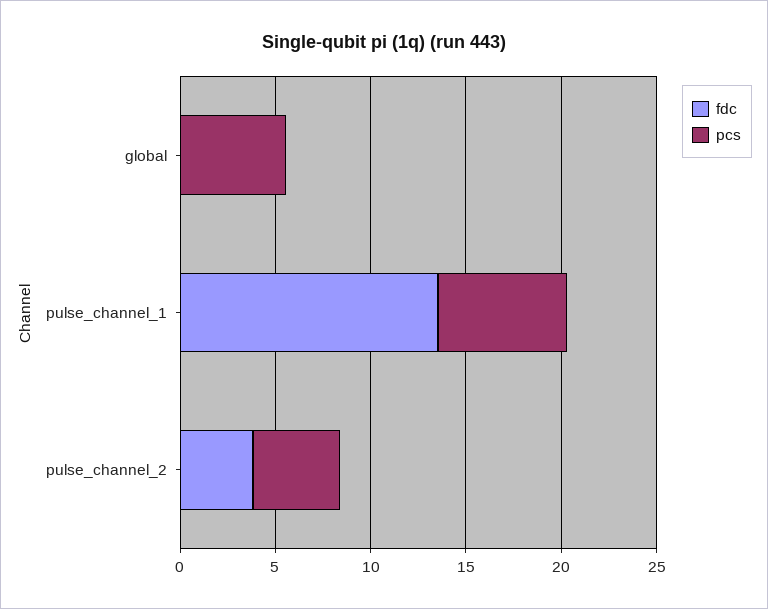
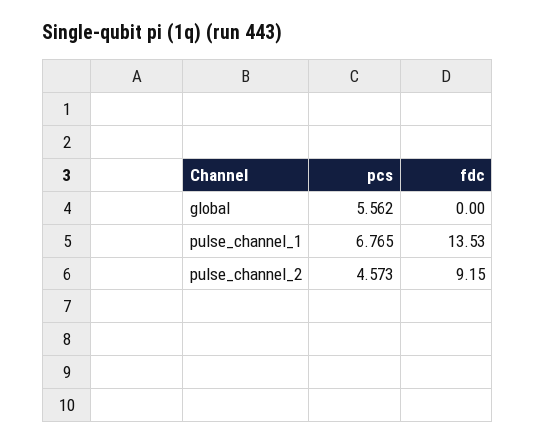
  {
    "fdc": {
      "global": 0,
      "pulse_channel_1": 13.53,
-     "pulse_channel_2": 4
+     "pulse_channel_2": 9.15
    },
    "pcs": {
      "global": 5.562,
      "pulse_channel_1": 6.765,
      "pulse_channel_2": 4.573
    }
  }

